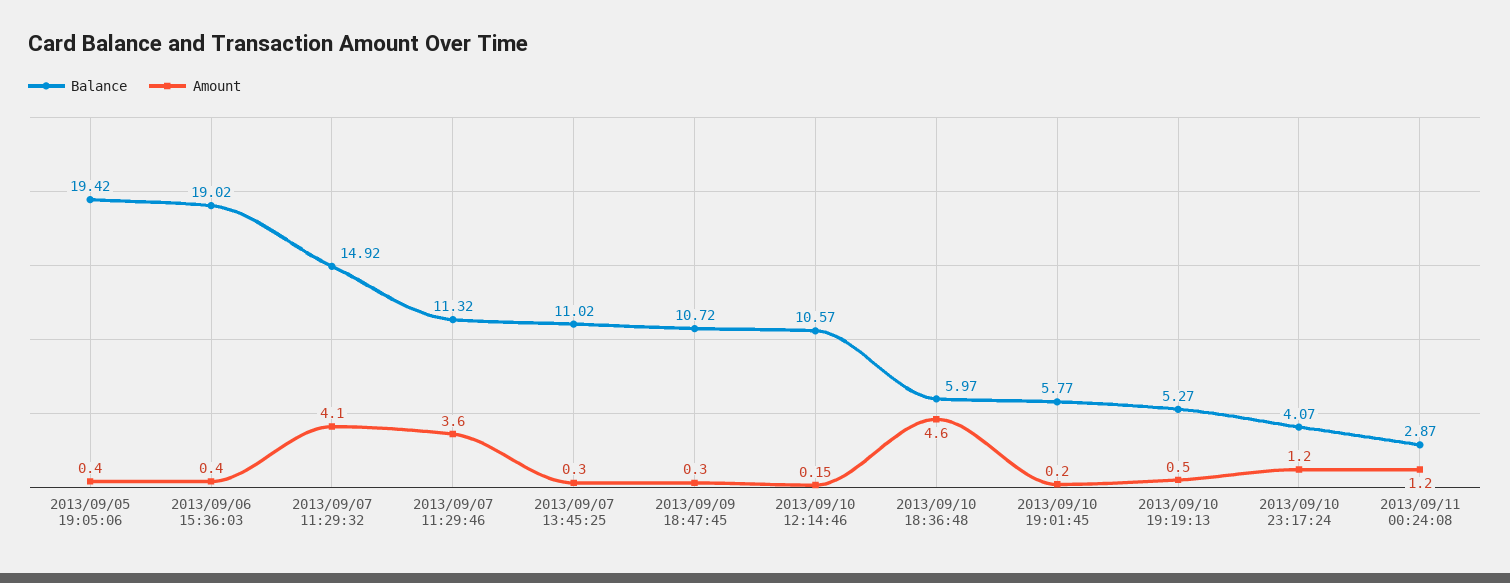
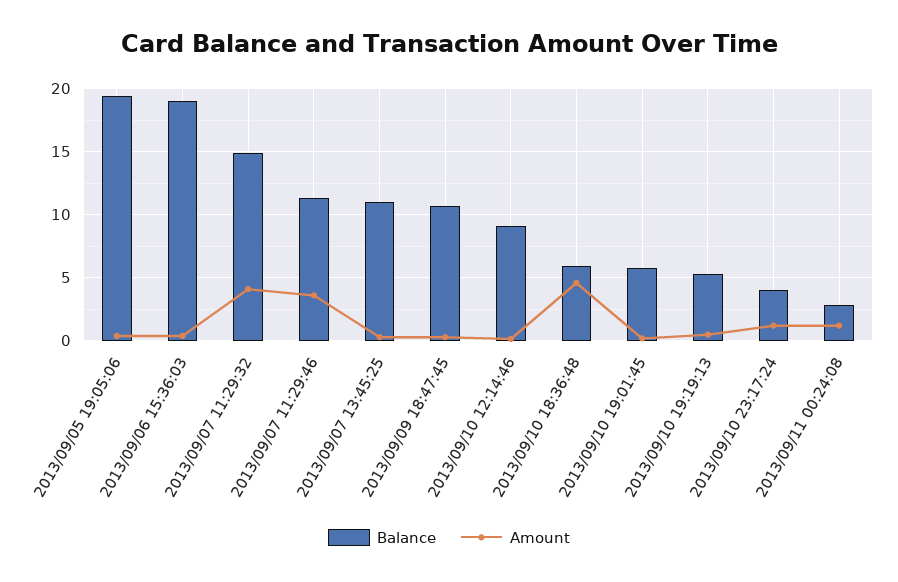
  {
    "Balance": {
      "2013/09/05 19:05:06": 19.42,
      "2013/09/06 15:36:03": 19.02,
      "2013/09/07 11:29:32": 14.92,
      "2013/09/07 11:29:46": 11.32,
      "2013/09/07 13:45:25": 11.02,
      "2013/09/09 18:47:45": 10.72,
-     "2013/09/10 12:14:46": 10.57,
+     "2013/09/10 12:14:46": 9,
      "2013/09/10 18:36:48": 5.97,
      "2013/09/10 19:01:45": 5.77,
      "2013/09/10 19:19:13": 5.27,
      "2013/09/10 23:17:24": 4.07,
      "2013/09/11 00:24:08": 2.87
    },
    "Amount": {
      "2013/09/05 19:05:06": 0.4,
      "2013/09/06 15:36:03": 0.4,
      "2013/09/07 11:29:32": 4.1,
      "2013/09/07 11:29:46": 3.6,
      "2013/09/07 13:45:25": 0.3,
      "2013/09/09 18:47:45": 0.3,
      "2013/09/10 12:14:46": 0.15,
      "2013/09/10 18:36:48": 4.6,
      "2013/09/10 19:01:45": 0.2,
      "2013/09/10 19:19:13": 0.5,
      "2013/09/10 23:17:24": 1.2,
      "2013/09/11 00:24:08": 1.2
    }
  }

